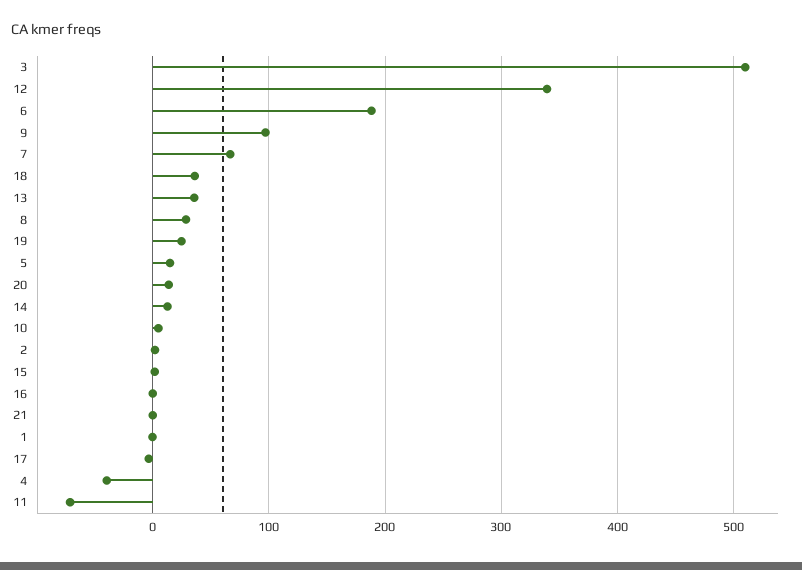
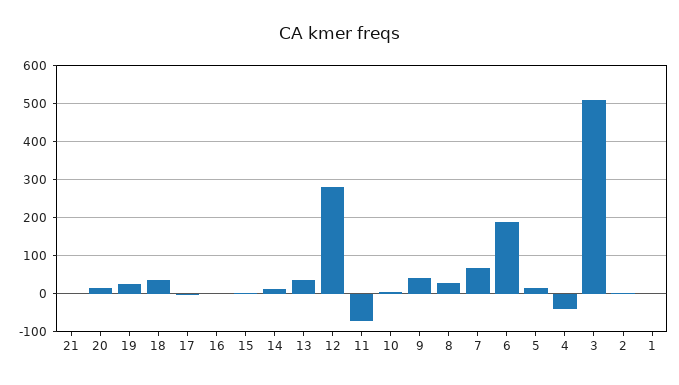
  {
    "3": 510,
-   "12": 340,
+   "12": 280,
    "6": 190,
-   "9": 100,
+   "9": 40,
    "7": 70,
    "18": 40,
    "13": 40,
    "8": 30,
    "19": 20,
    "5": 20,
    "20": 10,
    "14": 10,
    "10": 10,
    "2": 0,
    "15": 0,
    "16": 0,
    "21": 0,
    "1": 0,
    "17": 0,
    "4": -40,
    "11": -70
  }

